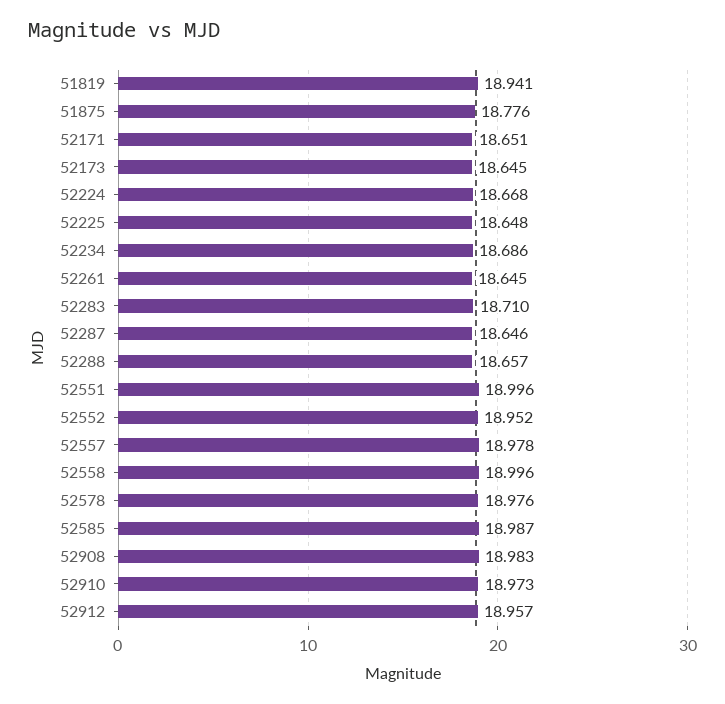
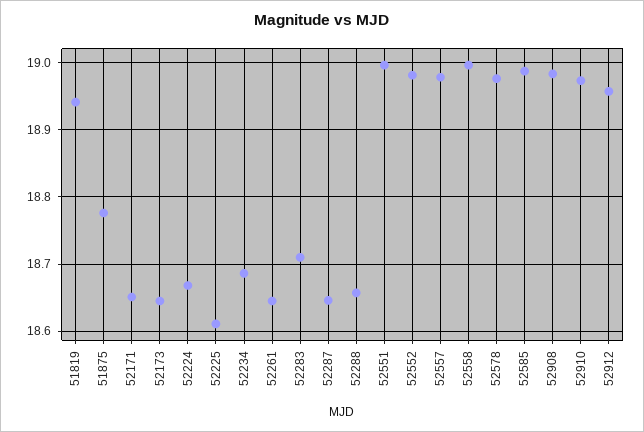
  {
    "51819": 18.941,
    "51875": 18.776,
    "52171": 18.651,
    "52173": 18.645,
    "52224": 18.668,
-   "52225": 18.648,
+   "52225": 18.61,
    "52234": 18.686,
    "52261": 18.645,
    "52283": 18.71,
    "52287": 18.646,
    "52288": 18.657,
    "52551": 18.996,
-   "52552": 18.952,
+   "52552": 18.98,
    "52557": 18.978,
    "52558": 18.996,
    "52578": 18.976,
    "52585": 18.987,
    "52908": 18.983,
    "52910": 18.973,
    "52912": 18.957
  }

